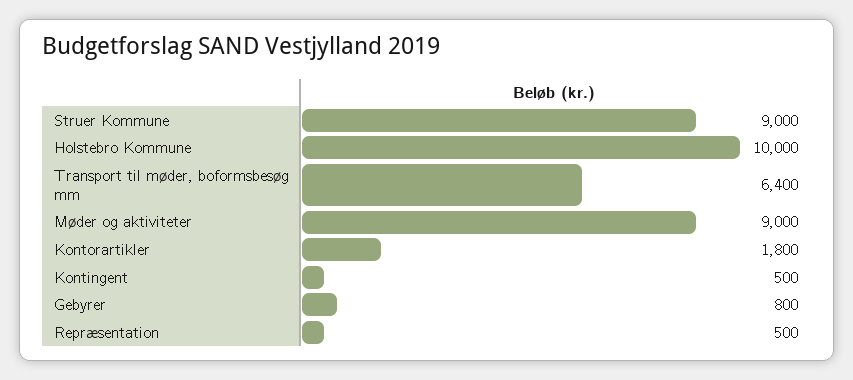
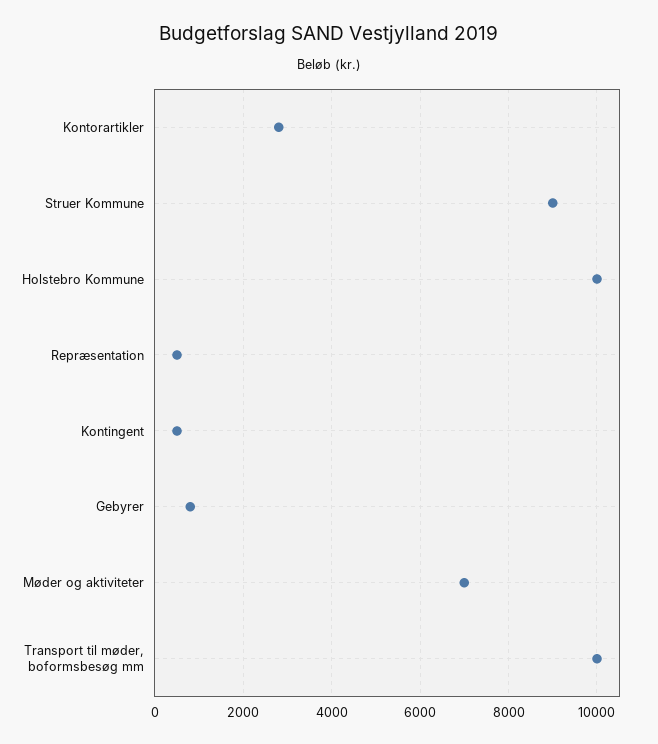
  {
    "Struer Kommune": 9000,
    "Holstebro Kommune": 10000,
-   "Transport til møder, boformsbesøg mm": 6400,
+   "Transport til møder, boformsbesøg mm": 10000,
-   "Møder og aktiviteter": 9000,
+   "Møder og aktiviteter": 7000,
-   "Kontorartikler": 1800,
+   "Kontorartikler": 2800,
    "Kontingent": 500,
    "Gebyrer": 800,
    "Repræsentation": 500
  }

